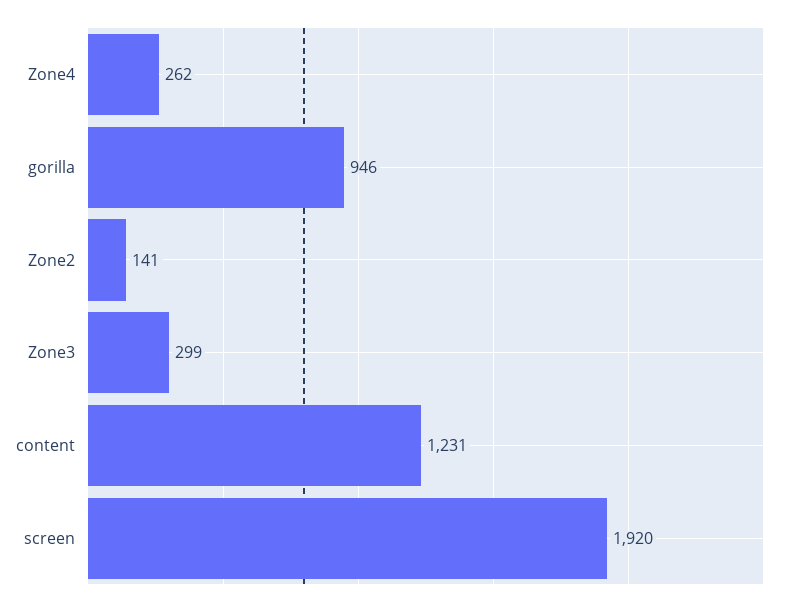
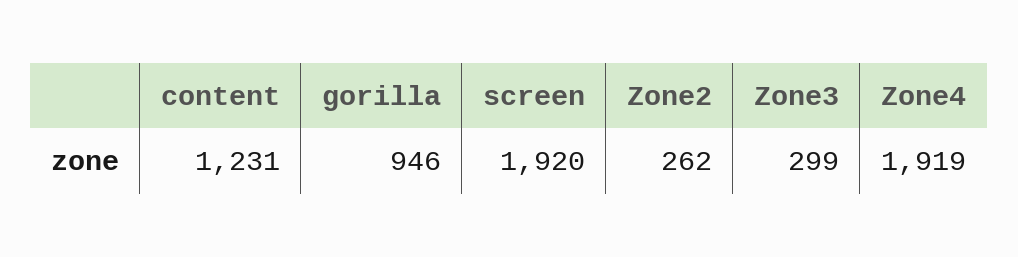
  {
-   "Zone4": 262,
+   "Zone4": 1919,
    "gorilla": 946,
-   "Zone2": 141,
+   "Zone2": 262,
    "Zone3": 299,
    "content": 1231,
    "screen": 1920
  }

